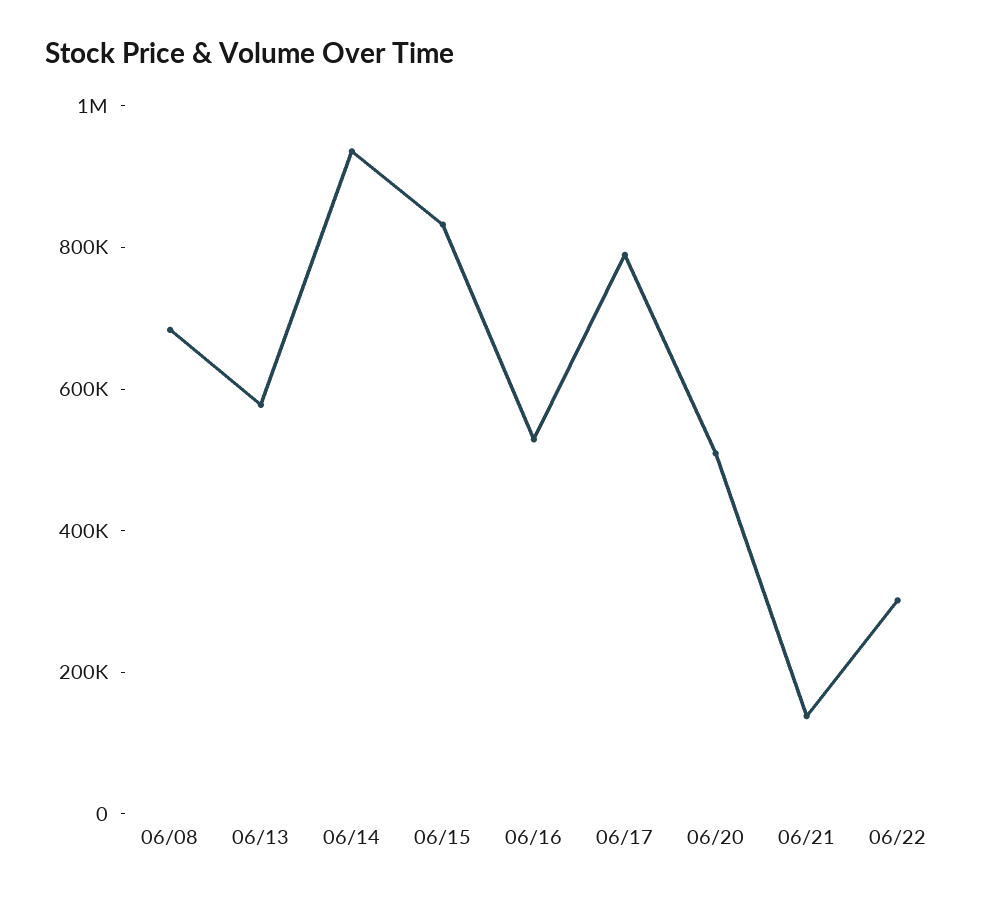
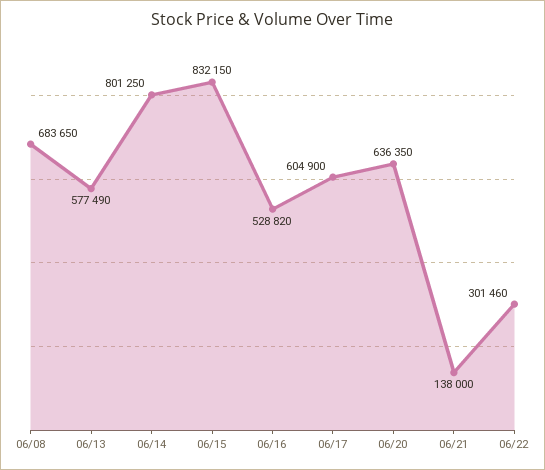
  {
    "06/08": 683650,
    "06/13": 577490,
-   "06/14": 950000,
+   "06/14": 801250,
    "06/15": 832150,
    "06/16": 528820,
-   "06/17": 800000,
+   "06/17": 604900,
-   "06/20": 500000,
+   "06/20": 636350,
    "06/21": 138000,
    "06/22": 301460
  }

